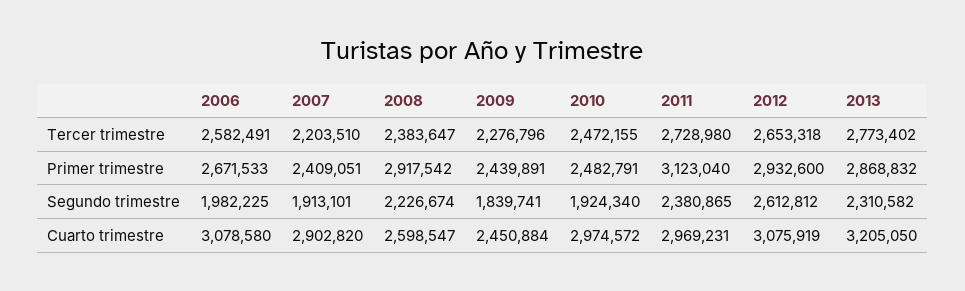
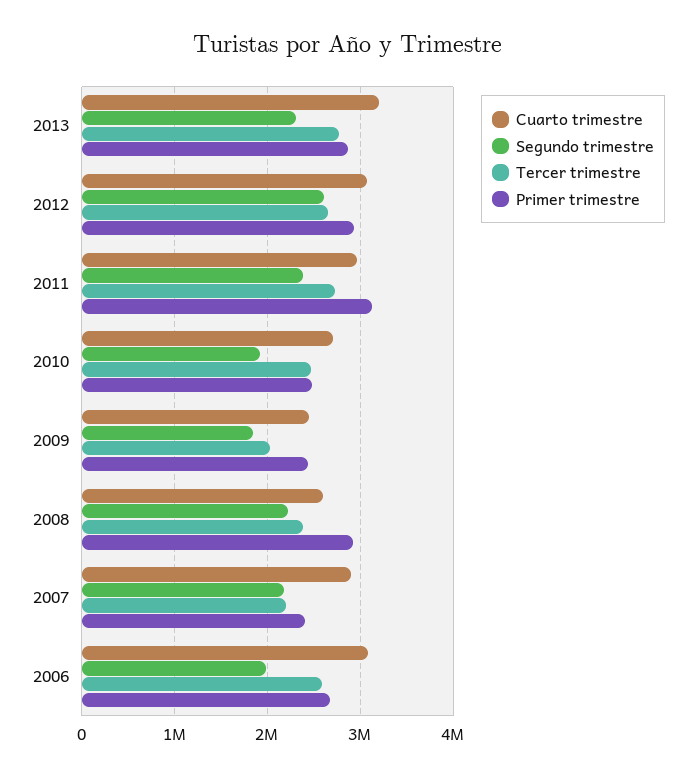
  {
    "Tercer trimestre": {
      "2006": 2582491,
      "2007": 2203510,
      "2008": 2383647,
-     "2009": 2276796,
+     "2009": 2000000,
      "2010": 2472155,
      "2011": 2728980,
      "2012": 2653318,
      "2013": 2773402
    },
    "Primer trimestre": {
      "2006": 2671533,
      "2007": 2409051,
      "2008": 2917542,
      "2009": 2439891,
      "2010": 2482791,
      "2011": 3123040,
      "2012": 2932600,
      "2013": 2868832
    },
    "Segundo trimestre": {
      "2006": 1982225,
-     "2007": 1913101,
+     "2007": 2200000,
      "2008": 2226674,
      "2009": 1839741,
      "2010": 1924340,
      "2011": 2380865,
      "2012": 2612812,
      "2013": 2310582
    },
    "Cuarto trimestre": {
      "2006": 3078580,
      "2007": 2902820,
      "2008": 2598547,
      "2009": 2450884,
-     "2010": 2974572,
+     "2010": 2700000,
      "2011": 2969231,
      "2012": 3075919,
      "2013": 3205050
    }
  }

